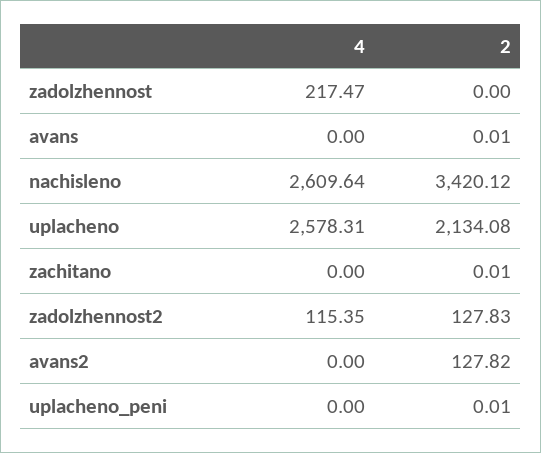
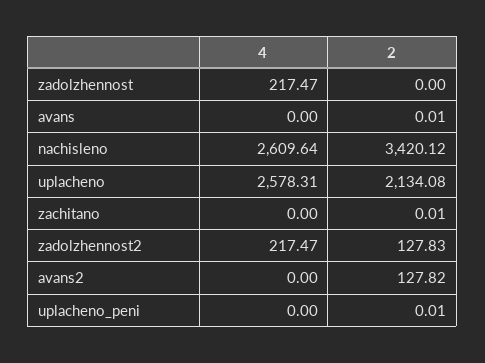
  {
    "4": {
      "zadolzhennost": 217.47,
      "avans": 0,
      "nachisleno": 2609.64,
      "uplacheno": 2578.31,
      "zachitano": 0,
-     "zadolzhennost2": 115.35,
+     "zadolzhennost2": 217.47,
      "avans2": 0,
      "uplacheno_peni": 0
    },
    "2": {
      "zadolzhennost": 0,
      "avans": 0.01,
      "nachisleno": 3420.12,
      "uplacheno": 2134.08,
      "zachitano": 0.01,
      "zadolzhennost2": 127.83,
      "avans2": 127.82,
      "uplacheno_peni": 0.01
    }
  }

